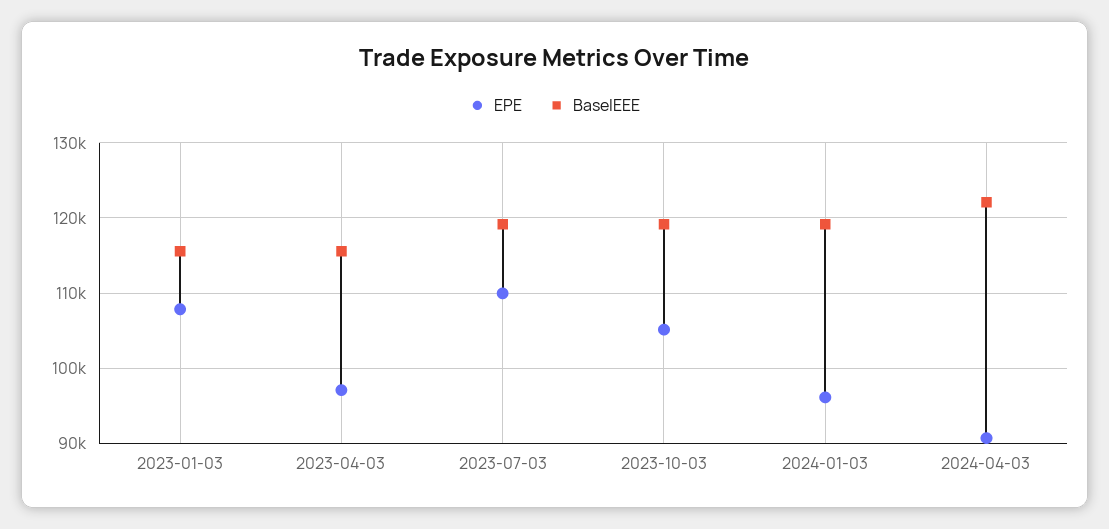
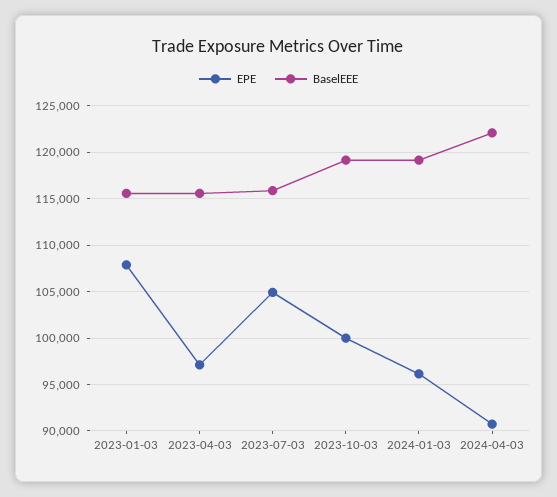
  {
    "EPE": {
      "2023-01-03": 108000,
      "2023-04-03": 97000,
-     "2023-07-03": 110000,
+     "2023-07-03": 105000,
-     "2023-10-03": 105000,
+     "2023-10-03": 100000,
      "2024-01-03": 96000,
      "2024-04-03": 91000
    },
    "BaselEEE": {
      "2023-01-03": 116000,
      "2023-04-03": 116000,
-     "2023-07-03": 119000,
+     "2023-07-03": 116000,
      "2023-10-03": 119000,
      "2024-01-03": 119000,
      "2024-04-03": 122000
    }
  }

